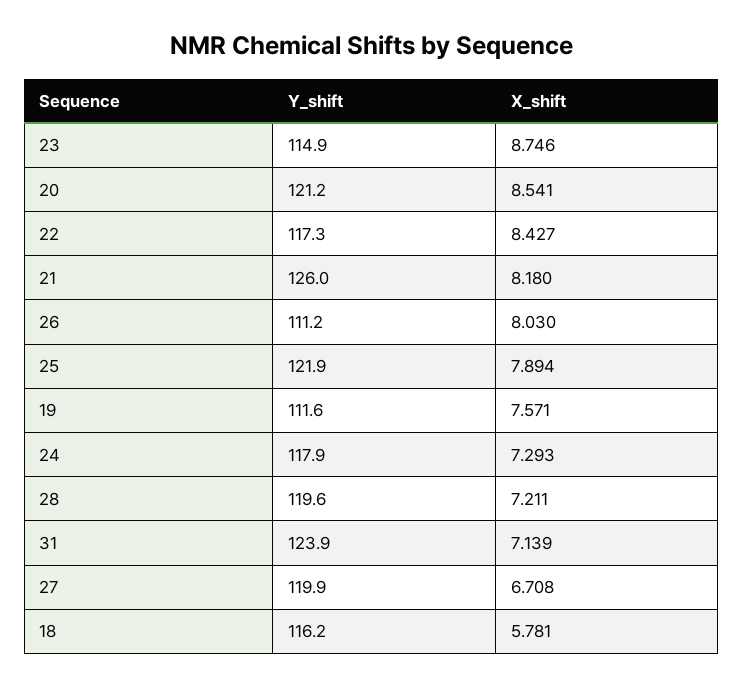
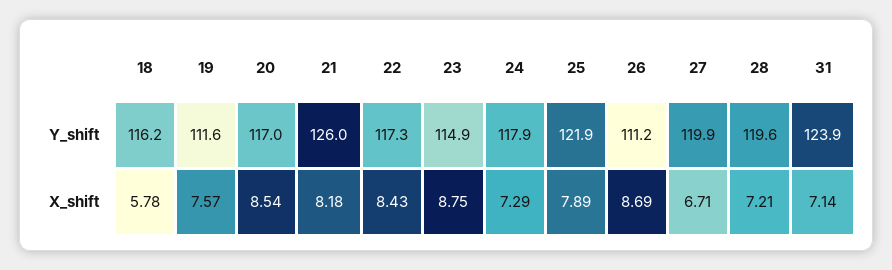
  {
    "Y_shift": {
      "23": 114.9,
-     "20": 121.2,
+     "20": 117,
      "22": 117.3,
      "21": 126,
      "26": 111.2,
      "25": 121.9,
      "19": 111.6,
      "24": 117.9,
      "28": 119.6,
      "31": 123.9,
      "27": 119.9,
      "18": 116.2
    },
    "X_shift": {
      "23": 8.746,
      "20": 8.541,
      "22": 8.427,
      "21": 8.18,
-     "26": 8.03,
+     "26": 8.69,
      "25": 7.894,
      "19": 7.571,
      "24": 7.293,
      "28": 7.211,
      "31": 7.139,
      "27": 6.708,
      "18": 5.781
    }
  }

